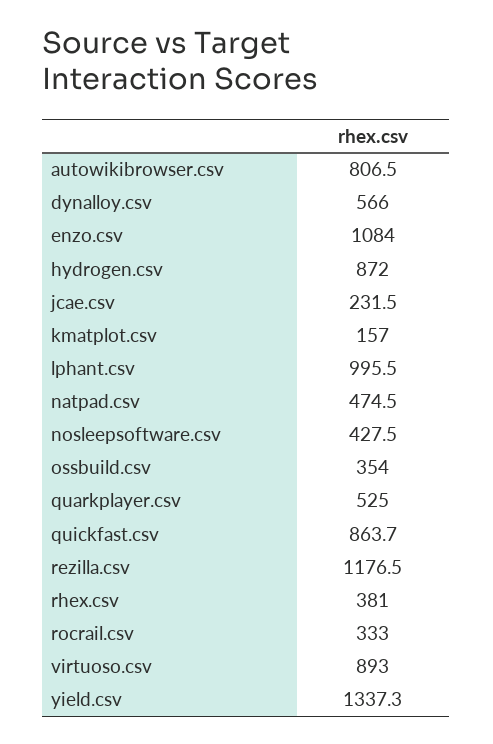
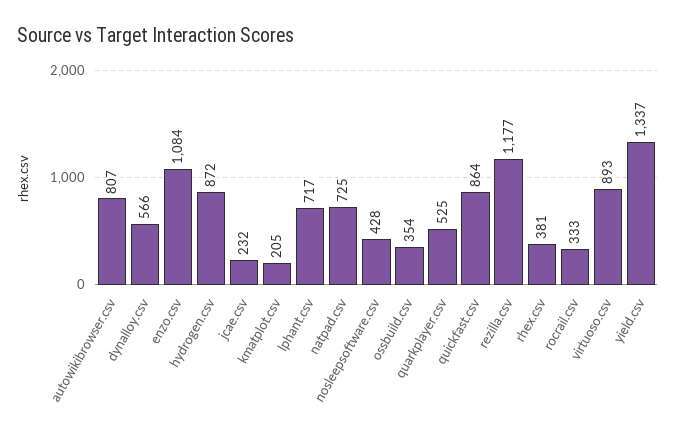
  {
    "autowikibrowser.csv": 806.5,
    "dynalloy.csv": 566,
    "enzo.csv": 1084,
    "hydrogen.csv": 872,
    "jcae.csv": 231.5,
-   "kmatplot.csv": 157,
+   "kmatplot.csv": 205,
-   "lphant.csv": 995.5,
+   "lphant.csv": 717,
-   "natpad.csv": 474.5,
+   "natpad.csv": 725,
    "nosleepsoftware.csv": 427.5,
    "ossbuild.csv": 354,
    "quarkplayer.csv": 525,
    "quickfast.csv": 863.7,
    "rezilla.csv": 1176.5,
    "rhex.csv": 381,
    "rocrail.csv": 333,
    "virtuoso.csv": 893,
    "yield.csv": 1337.3
  }

